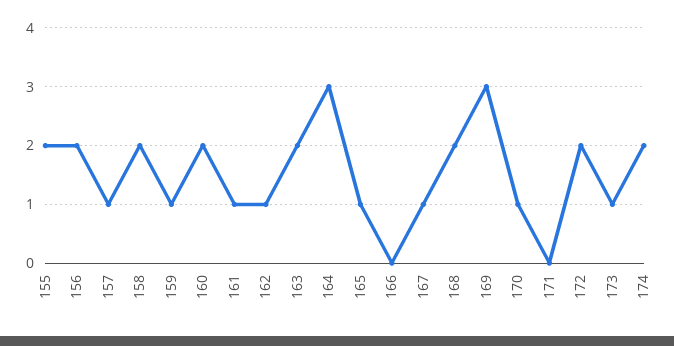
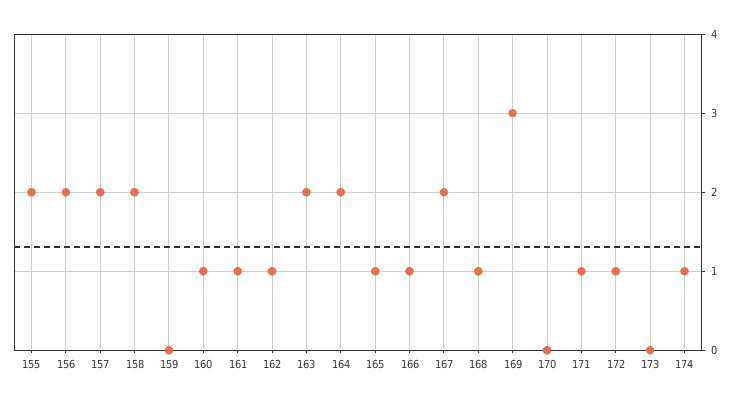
  {
    "155": 2,
    "156": 2,
-   "157": 1,
+   "157": 2,
    "158": 2,
-   "159": 1,
+   "159": 0,
-   "160": 2,
+   "160": 1,
    "161": 1,
    "162": 1,
    "163": 2,
-   "164": 3,
+   "164": 2,
    "165": 1,
-   "166": 0,
+   "166": 1,
-   "167": 1,
+   "167": 2,
-   "168": 2,
+   "168": 1,
    "169": 3,
-   "170": 1,
+   "170": 0,
-   "171": 0,
+   "171": 1,
-   "172": 2,
+   "172": 1,
-   "173": 1,
+   "173": 0,
-   "174": 2
+   "174": 1
  }

